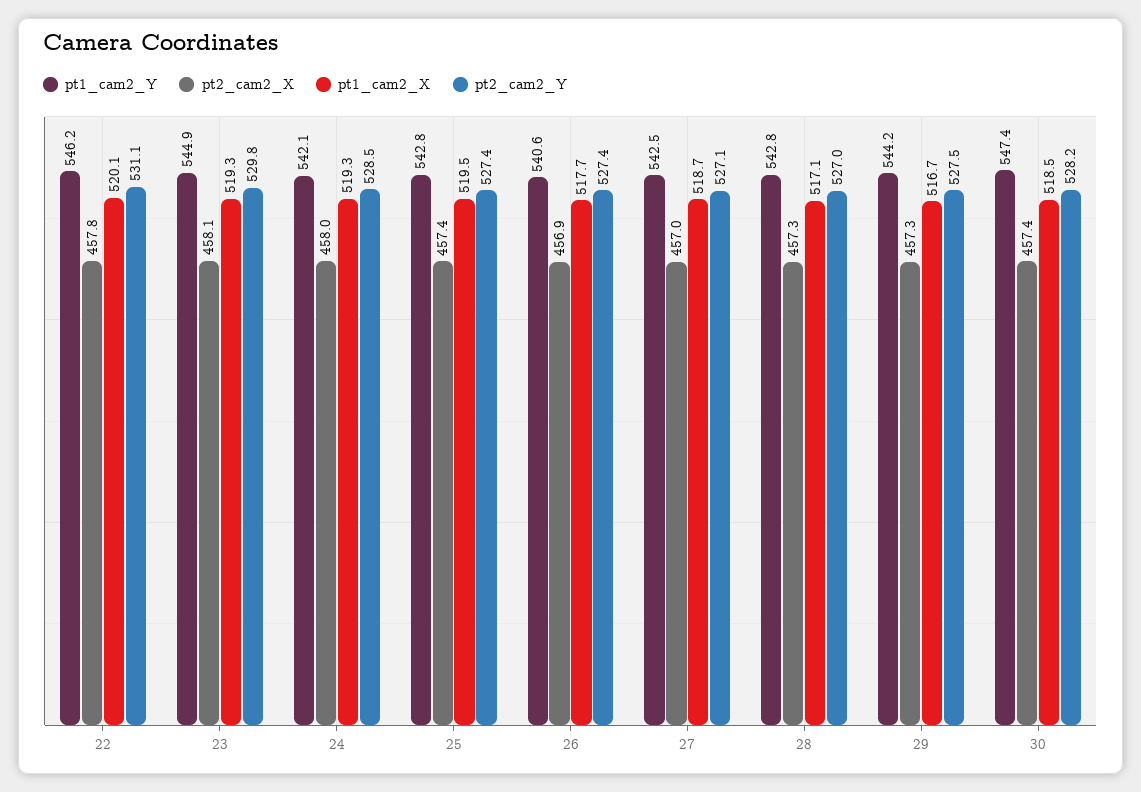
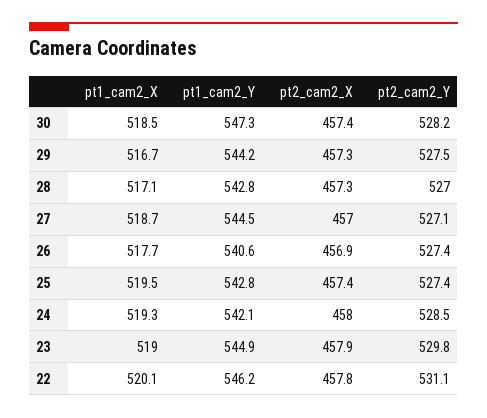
  {
    "pt1_cam2_Y": {
      "22": 546.2,
      "23": 544.9,
      "24": 542.1,
      "25": 542.8,
      "26": 540.6,
-     "27": 542.5,
+     "27": 544.5,
      "28": 542.8,
      "29": 544.2,
-     "30": 547.4
+     "30": 547.3
    },
    "pt2_cam2_X": {
      "22": 457.8,
-     "23": 458.1,
+     "23": 457.9,
      "24": 458,
      "25": 457.4,
      "26": 456.9,
      "27": 457,
      "28": 457.3,
      "29": 457.3,
      "30": 457.4
    },
    "pt1_cam2_X": {
      "22": 520.1,
-     "23": 519.3,
+     "23": 519,
      "24": 519.3,
      "25": 519.5,
      "26": 517.7,
      "27": 518.7,
      "28": 517.1,
      "29": 516.7,
      "30": 518.5
    },
    "pt2_cam2_Y": {
      "22": 531.1,
      "23": 529.8,
      "24": 528.5,
      "25": 527.4,
      "26": 527.4,
      "27": 527.1,
      "28": 527,
      "29": 527.5,
      "30": 528.2
    }
  }

